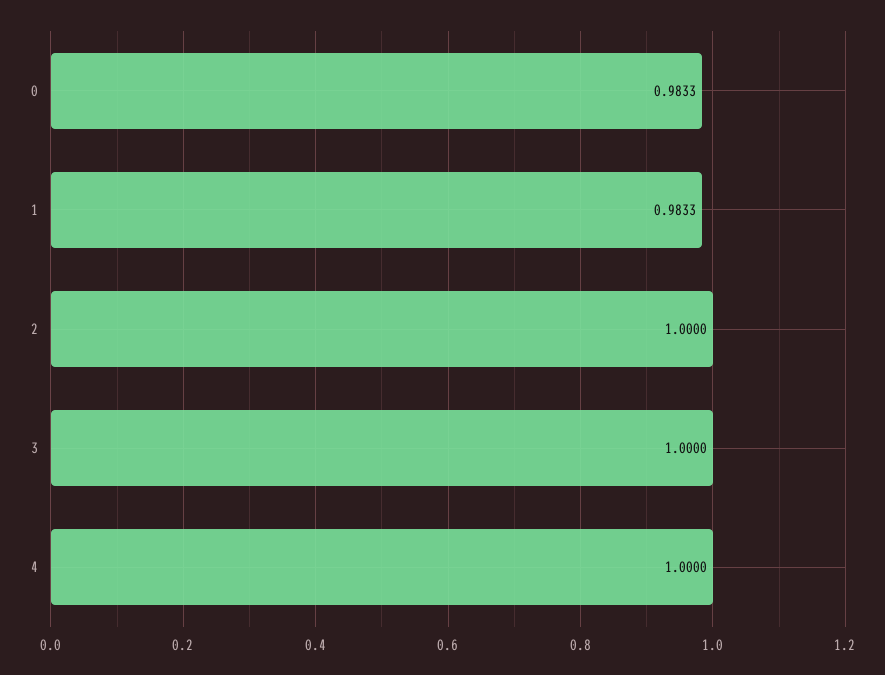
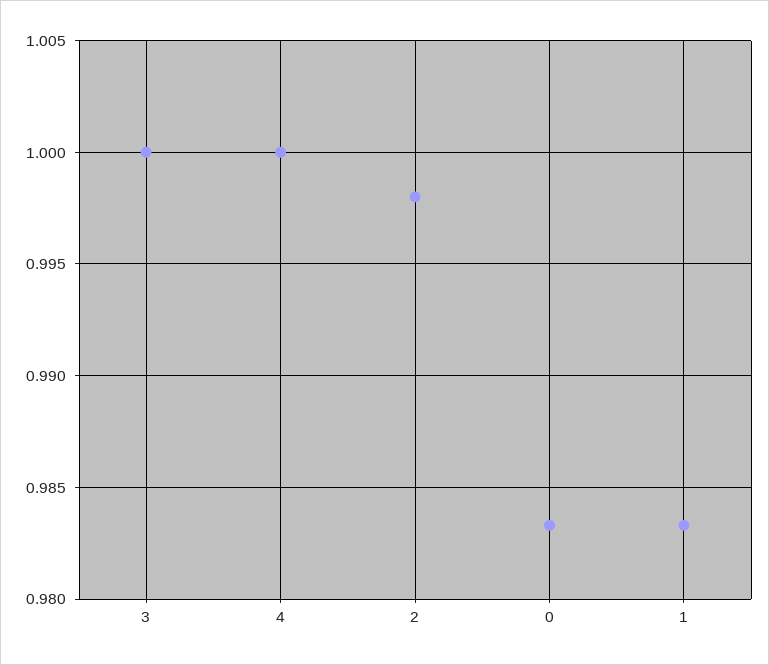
  {
    "0": 0.9833,
    "1": 0.9833,
-   "2": 1,
+   "2": 0.998,
    "3": 1,
    "4": 1
  }

